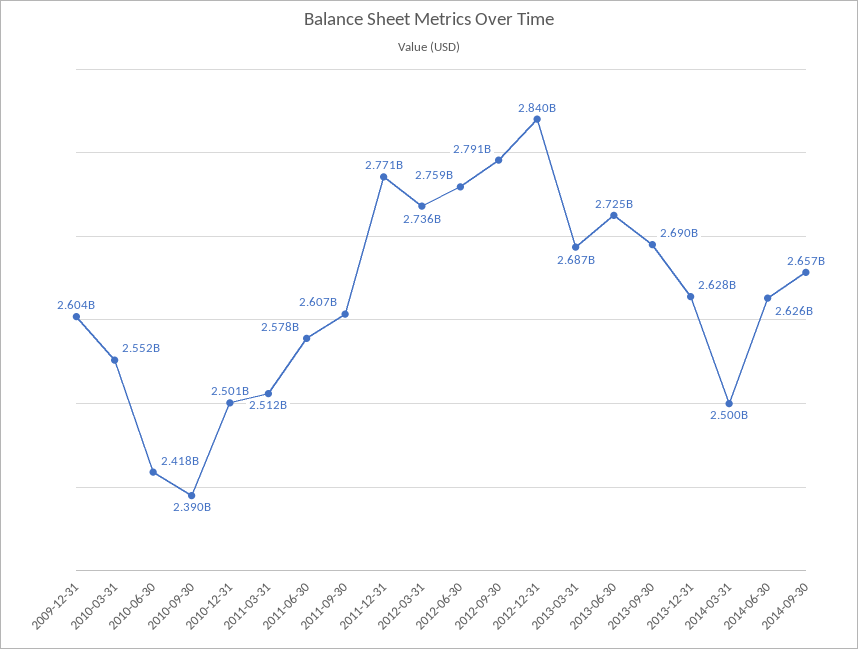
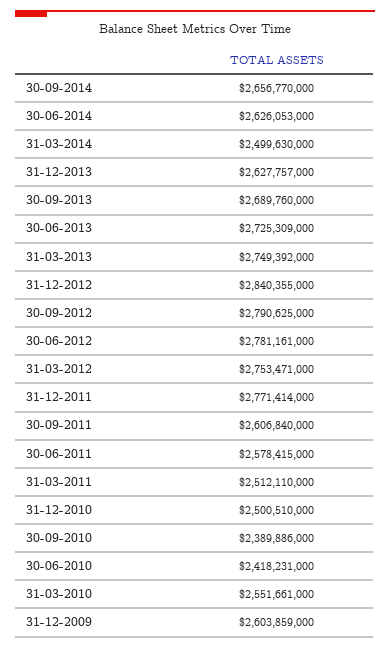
  {
    "2009-12-31": 2603859000,
    "2010-03-31": 2551661000,
    "2010-06-30": 2418231000,
    "2010-09-30": 2389886000,
    "2010-12-31": 2500510000,
    "2011-03-31": 2512110000,
    "2011-06-30": 2578415000,
    "2011-09-30": 2606840000,
    "2011-12-31": 2771414000,
-   "2012-03-31": 2736000000,
+   "2012-03-31": 2753471000,
-   "2012-06-30": 2759000000,
+   "2012-06-30": 2781161000,
    "2012-09-30": 2790625000,
    "2012-12-31": 2840355000,
-   "2013-03-31": 2687000000,
+   "2013-03-31": 2749392000,
    "2013-06-30": 2725309000,
    "2013-09-30": 2689760000,
    "2013-12-31": 2627757000,
    "2014-03-31": 2499630000,
    "2014-06-30": 2626053000,
    "2014-09-30": 2656770000
  }

